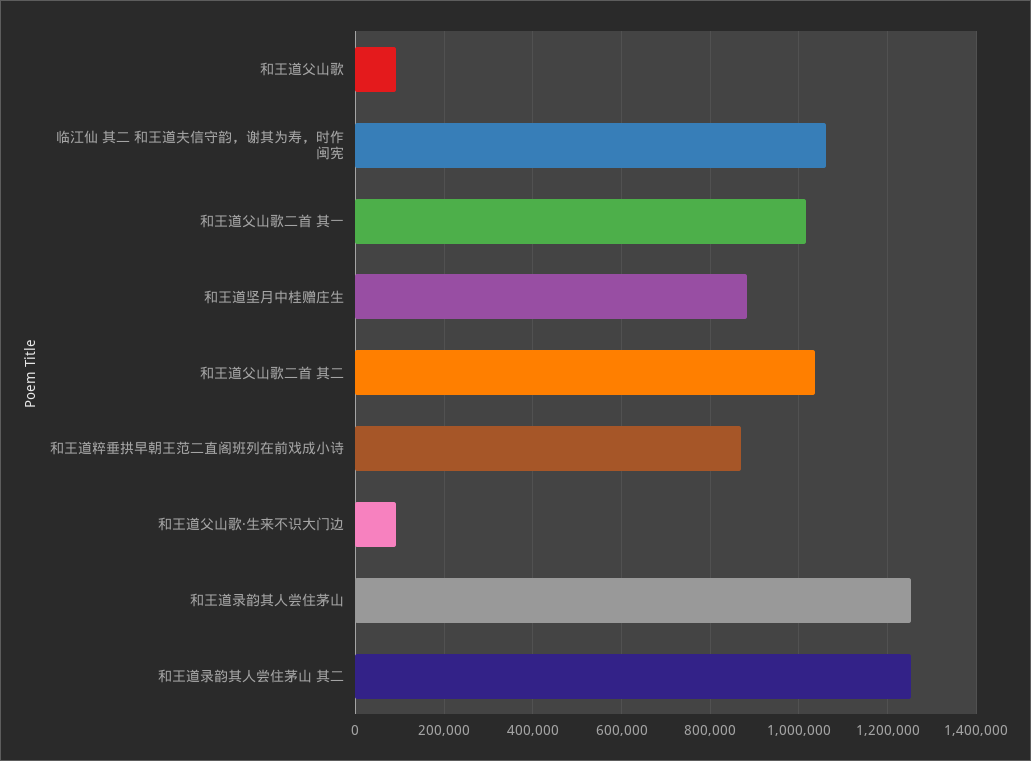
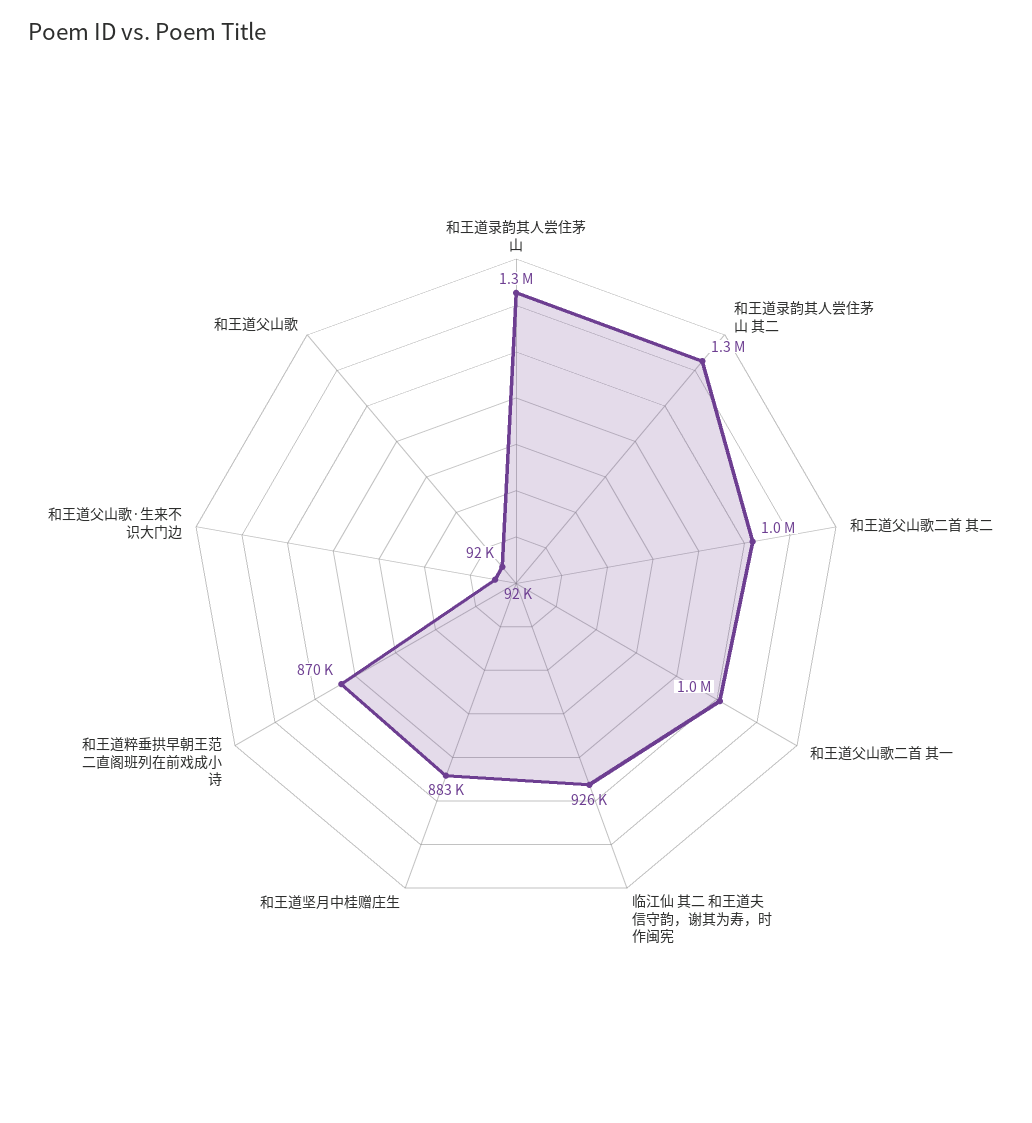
  {
    "和王道父山歌": 92000,
-   "临江仙 其二 和王道夫信守韵，谢其为寿，时作闽宪": 1060000,
+   "临江仙 其二 和王道夫信守韵，谢其为寿，时作闽宪": 926000,
    "和王道父山歌二首 其一": 1000000,
    "和王道坚月中桂赠庄生": 883000,
    "和王道父山歌二首 其二": 1000000,
    "和王道粹垂拱早朝王范二直阁班列在前戏成小诗": 870000,
    "和王道父山歌·生来不识大门边": 92000,
    "和王道录韵其人尝住茅山": 1300000,
    "和王道录韵其人尝住茅山 其二": 1300000
  }

